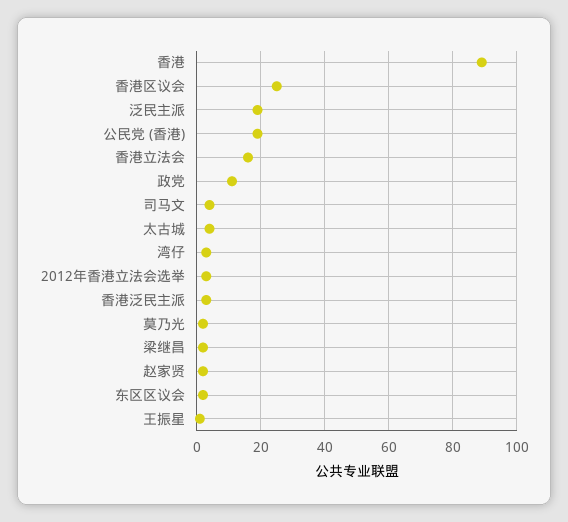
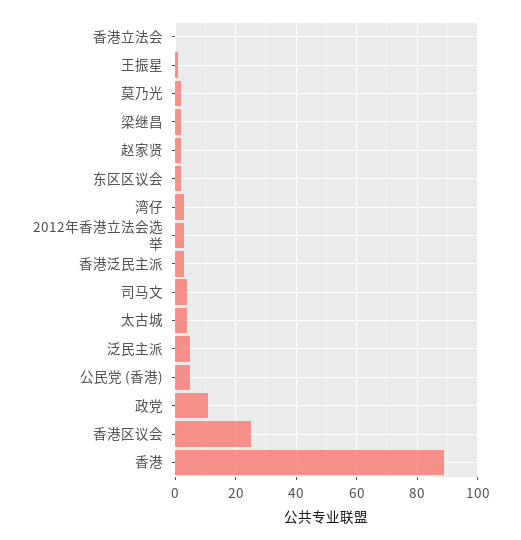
  {
    "香港": 90,
    "香港区议会": 25,
-   "泛民主派": 20,
+   "泛民主派": 5,
-   "公民党 (香港)": 20,
+   "公民党 (香港)": 5,
-   "香港立法会": 15,
+   "香港立法会": 0,
    "政党": 10,
    "司马文": 5,
    "太古城": 5,
    "湾仔": 5,
    "2012年香港立法会选举": 5,
    "香港泛民主派": 5,
    "莫乃光": 0,
    "梁继昌": 0,
    "赵家贤": 0,
    "东区区议会": 0,
    "王振星": 0
  }

